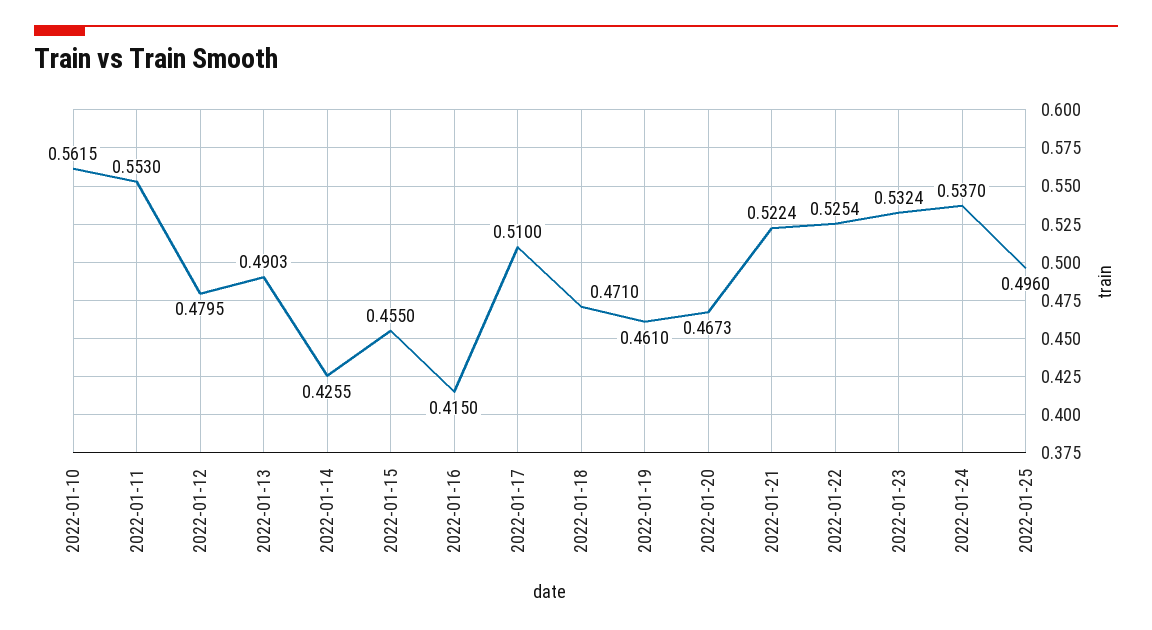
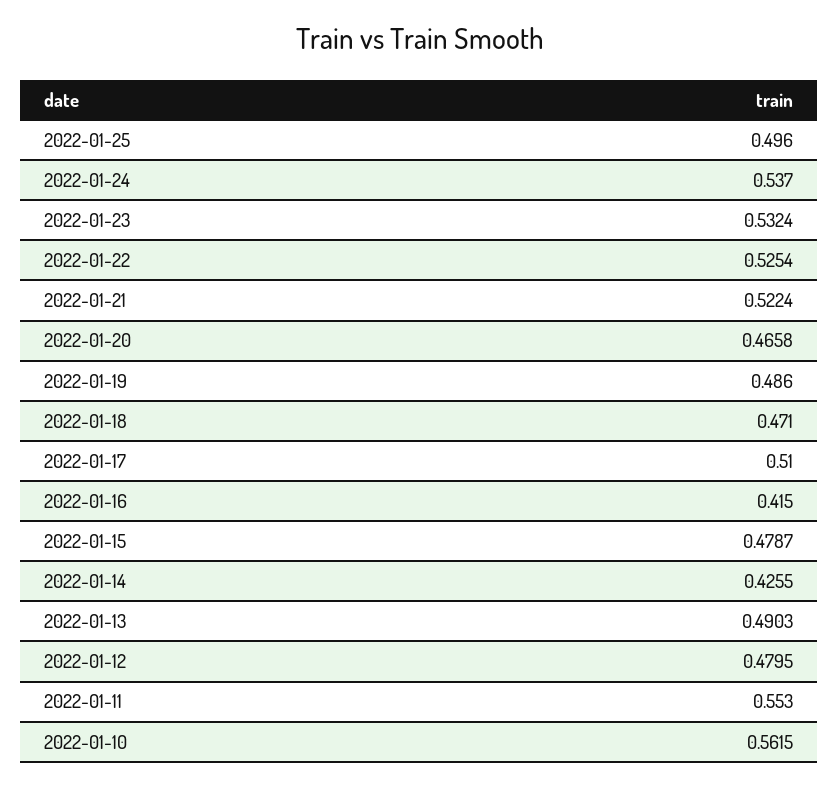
  {
    "2022-01-10": 0.5615,
    "2022-01-11": 0.553,
    "2022-01-12": 0.4795,
    "2022-01-13": 0.4903,
    "2022-01-14": 0.4255,
-   "2022-01-15": 0.455,
+   "2022-01-15": 0.4787,
    "2022-01-16": 0.415,
    "2022-01-17": 0.51,
    "2022-01-18": 0.471,
-   "2022-01-19": 0.461,
+   "2022-01-19": 0.486,
-   "2022-01-20": 0.4673,
+   "2022-01-20": 0.4658,
    "2022-01-21": 0.5224,
    "2022-01-22": 0.5254,
    "2022-01-23": 0.5324,
    "2022-01-24": 0.537,
    "2022-01-25": 0.496
  }

